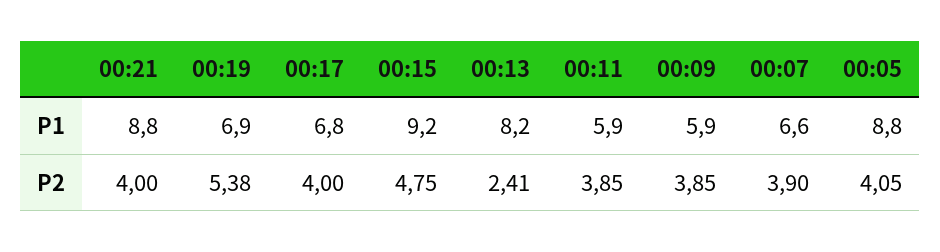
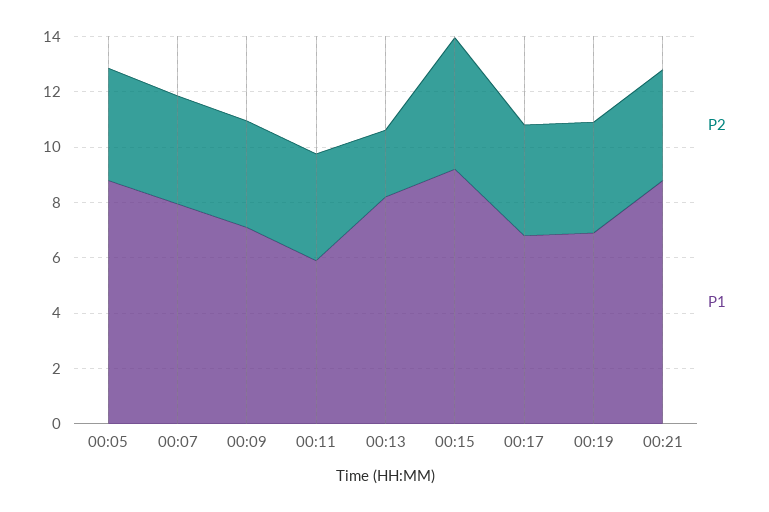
  {
    "P1": {
      "00:21": 8.8,
      "00:19": 6.9,
      "00:17": 6.8,
      "00:15": 9.2,
      "00:13": 8.2,
      "00:11": 5.9,
-     "00:09": 5.9,
+     "00:09": 7,
-     "00:07": 6.6,
+     "00:07": 8,
      "00:05": 8.8
    },
    "P2": {
      "00:21": 4,
-     "00:19": 5.38,
+     "00:19": 4,
      "00:17": 4,
      "00:15": 4.75,
      "00:13": 2.41,
      "00:11": 3.85,
      "00:09": 3.85,
      "00:07": 3.9,
      "00:05": 4.05
    }
  }

